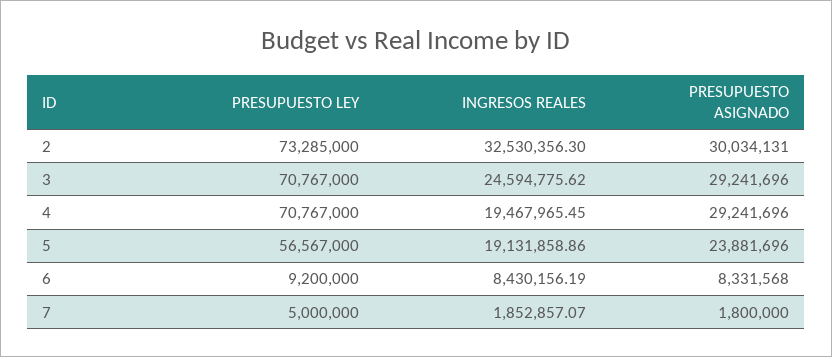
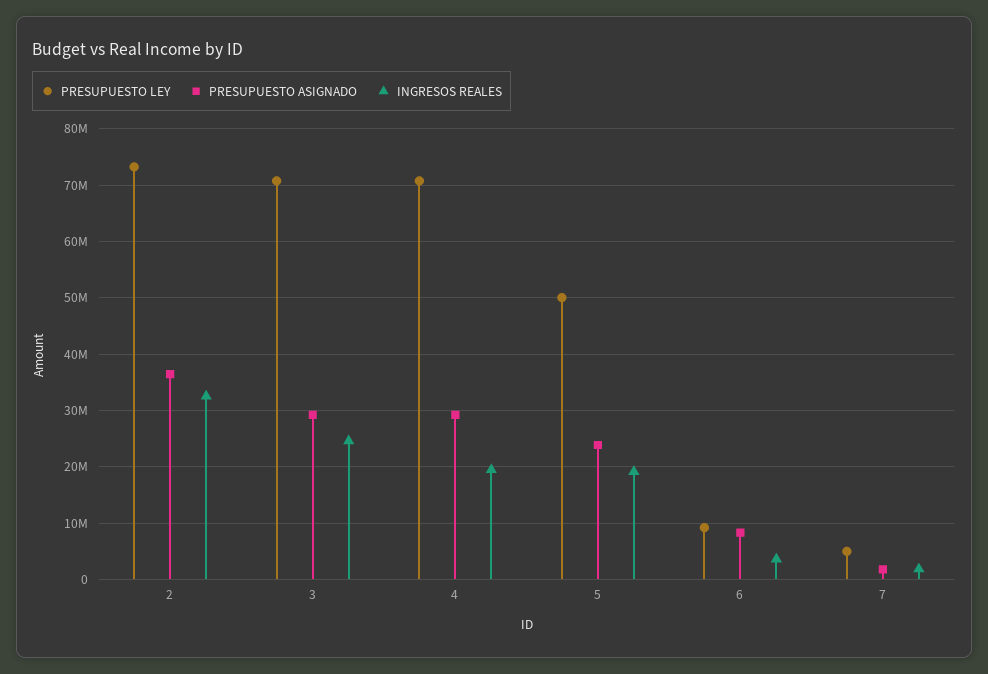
  {
    "PRESUPUESTO LEY": {
      "2": 73285000,
      "3": 70767000,
      "4": 70767000,
-     "5": 56567000,
+     "5": 50000000,
      "6": 9200000,
      "7": 5000000
    },
    "INGRESOS REALES": {
      "2": 32530356.3,
      "3": 24594775.62,
      "4": 19467965.45,
      "5": 19131858.86,
-     "6": 8430156.19,
+     "6": 4000000,
      "7": 1852857.07
    },
    "PRESUPUESTO ASIGNADO": {
-     "2": 30034131,
+     "2": 36000000,
      "3": 29241696,
      "4": 29241696,
      "5": 23881696,
      "6": 8331568,
      "7": 1800000
    }
  }

